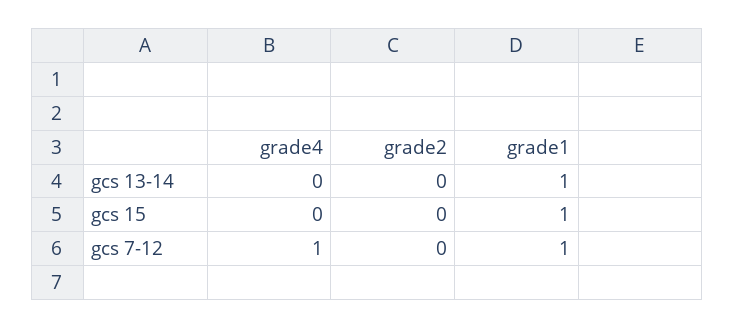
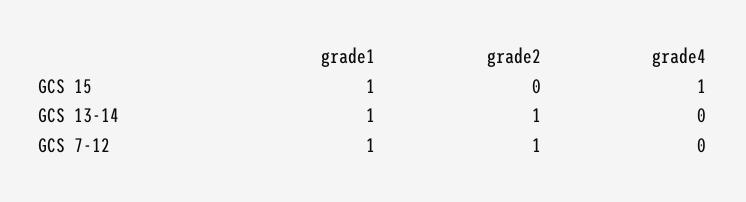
  {
    "grade4": {
      "gcs 13-14": 0,
-     "gcs 15": 0,
+     "gcs 15": 1,
-     "gcs 7-12": 1
+     "gcs 7-12": 0
    },
    "grade2": {
-     "gcs 13-14": 0,
+     "gcs 13-14": 1,
      "gcs 15": 0,
-     "gcs 7-12": 0
+     "gcs 7-12": 1
    },
    "grade1": {
      "gcs 13-14": 1,
      "gcs 15": 1,
      "gcs 7-12": 1
    }
  }

